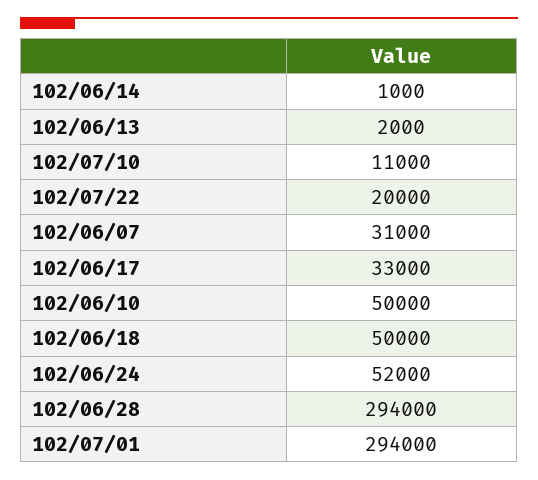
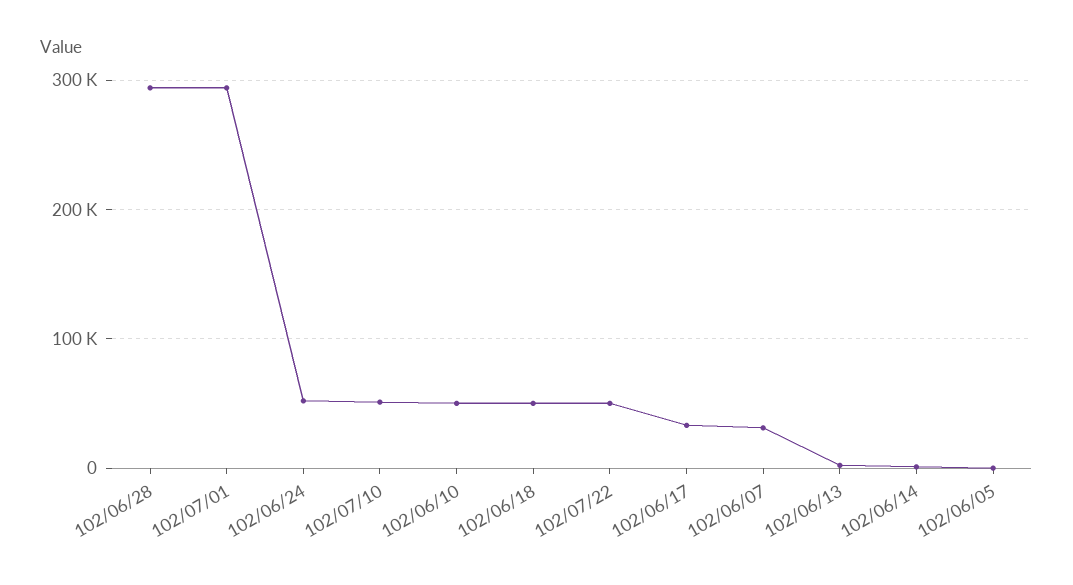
  {
    "102/06/14": 1000,
    "102/06/13": 2000,
-   "102/07/10": 11000,
+   "102/07/10": 50000,
-   "102/07/22": 20000,
+   "102/07/22": 50000,
    "102/06/07": 31000,
    "102/06/17": 33000,
    "102/06/10": 50000,
    "102/06/18": 50000,
    "102/06/24": 52000,
    "102/06/28": 294000,
-   "102/07/01": 294000
+   "102/07/01": 294000,
+   "102/06/05": 0
  }

